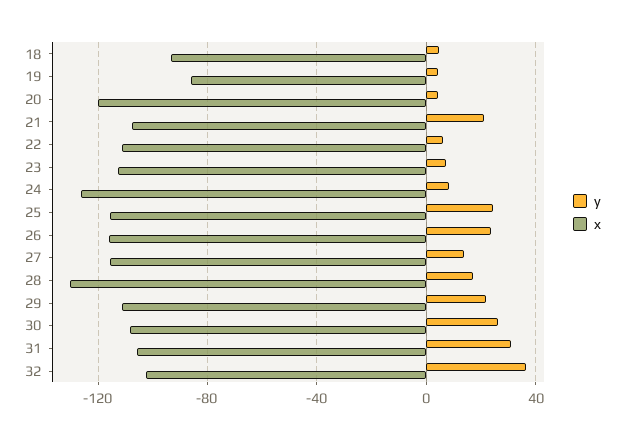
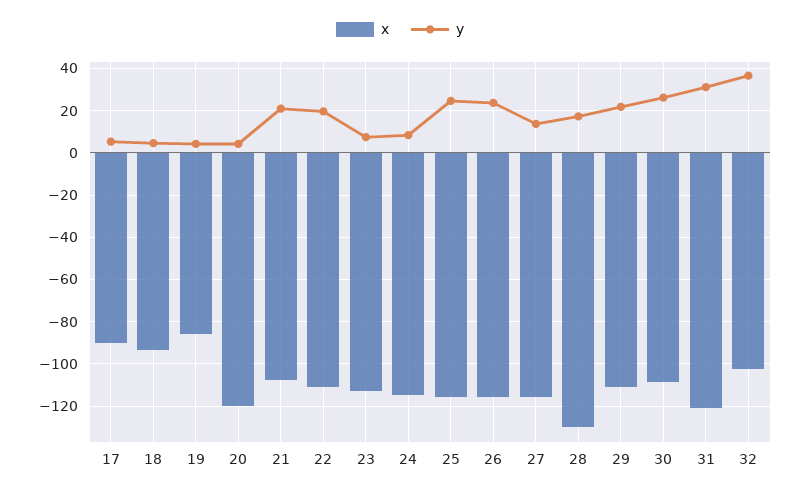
  {
    "y": {
      "18": 5,
      "19": 5,
      "20": 5,
      "21": 20,
-     "22": 5,
+     "22": 20,
      "23": 5,
      "24": 10,
      "25": 25,
      "26": 25,
      "27": 15,
      "28": 15,
      "29": 20,
      "30": 25,
      "31": 30,
-     "32": 35
+     "32": 35,
+     "17": 5
    },
    "x": {
      "18": -95,
      "19": -85,
      "20": -120,
      "21": -110,
      "22": -110,
      "23": -115,
-     "24": -125,
+     "24": -115,
      "25": -115,
      "26": -115,
      "27": -115,
      "28": -130,
      "29": -110,
      "30": -110,
-     "31": -105,
+     "31": -120,
-     "32": -105
+     "32": -105,
+     "17": -90
    }
  }

